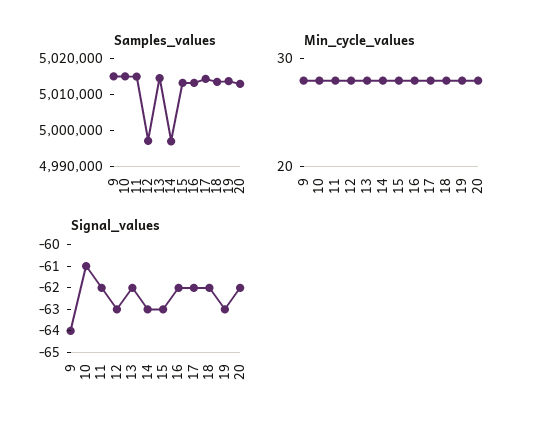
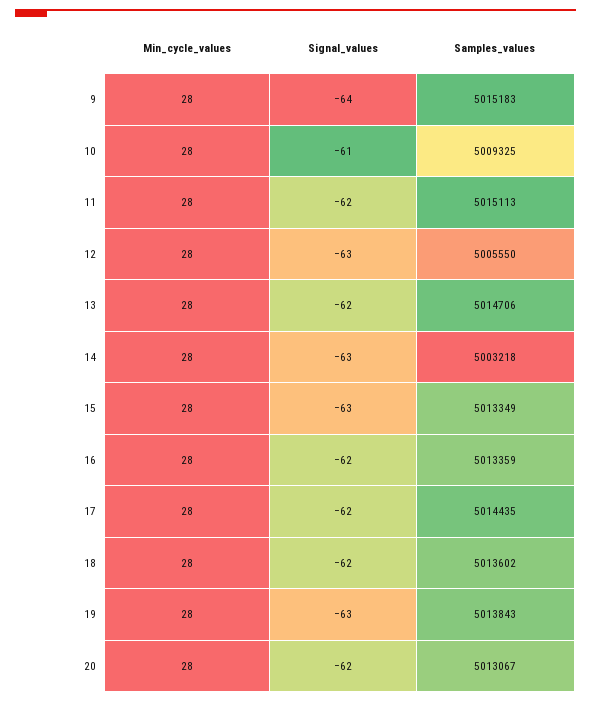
  {
    "Samples_values": {
      "9": 5015183,
-     "10": 5015000,
+     "10": 5009325,
      "11": 5015113,
-     "12": 4997500,
+     "12": 5005550,
      "13": 5014706,
-     "14": 4997500,
+     "14": 5003218,
      "15": 5013349,
      "16": 5013359,
      "17": 5014435,
      "18": 5013602,
      "19": 5013843,
      "20": 5013067
    },
    "Min_cycle_values": {
      "9": 28,
      "10": 28,
      "11": 28,
      "12": 28,
      "13": 28,
      "14": 28,
      "15": 28,
      "16": 28,
      "17": 28,
      "18": 28,
      "19": 28,
      "20": 28
    },
    "Signal_values": {
      "9": -64,
      "10": -61,
      "11": -62,
      "12": -63,
      "13": -62,
      "14": -63,
      "15": -63,
      "16": -62,
      "17": -62,
      "18": -62,
      "19": -63,
      "20": -62
    }
  }

